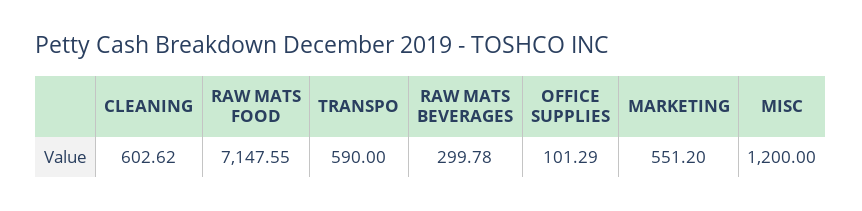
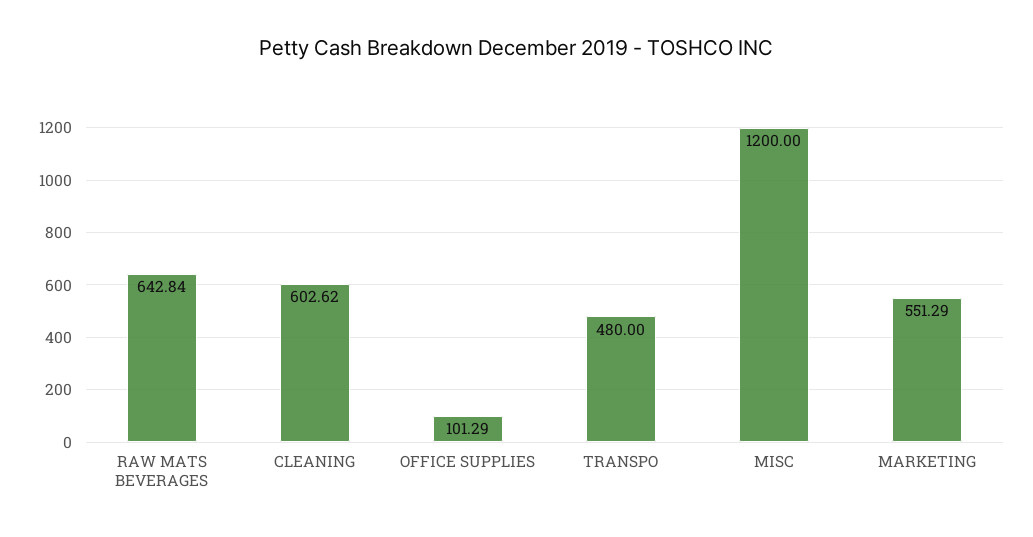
  {
    "CLEANING": 602.62,
-   "RAW MATS FOOD": 7147.55,
-   "TRANSPO": 590,
+   "TRANSPO": 480,
-   "RAW MATS BEVERAGES": 299.78,
+   "RAW MATS BEVERAGES": 642.84,
    "OFFICE SUPPLIES": 101.29,
-   "MARKETING": 551.2,
+   "MARKETING": 551.29,
    "MISC": 1200
  }

